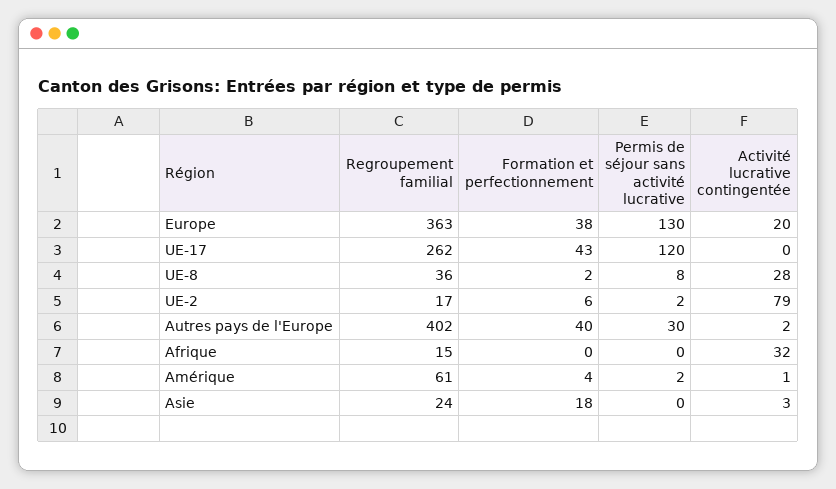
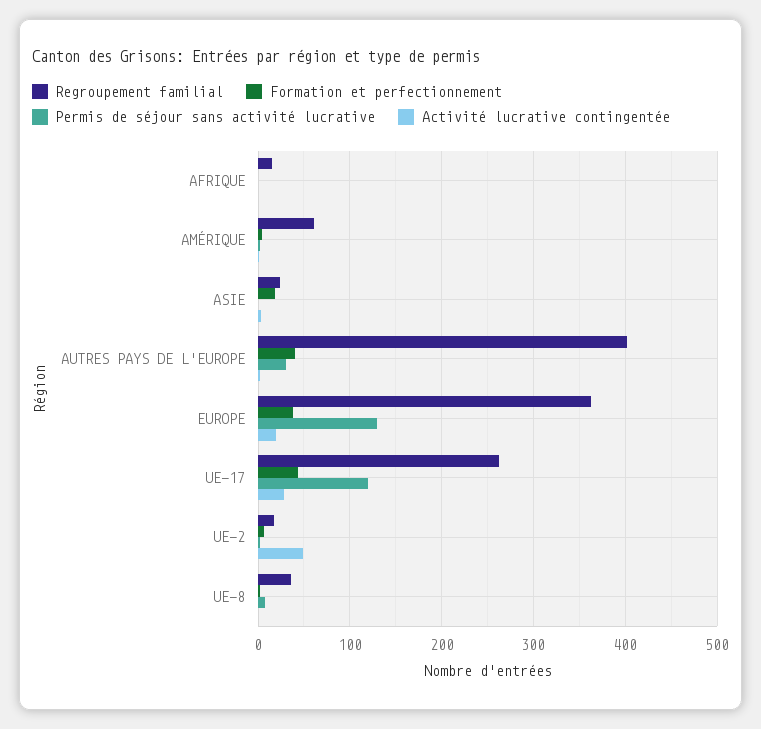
  {
    "Regroupement familial": {
      "Europe": 363,
      "UE-17": 262,
      "UE-8": 36,
      "UE-2": 17,
      "Autres pays de l'Europe": 402,
      "Afrique": 15,
      "Amérique": 61,
      "Asie": 24
    },
    "Formation et perfectionnement": {
      "Europe": 38,
      "UE-17": 43,
      "UE-8": 2,
      "UE-2": 6,
      "Autres pays de l'Europe": 40,
      "Afrique": 0,
      "Amérique": 4,
      "Asie": 18
    },
    "Permis de séjour sans activité lucrative": {
      "Europe": 130,
      "UE-17": 120,
      "UE-8": 8,
      "UE-2": 2,
      "Autres pays de l'Europe": 30,
      "Afrique": 0,
      "Amérique": 2,
      "Asie": 0
    },
    "Activité lucrative contingentée": {
      "Europe": 20,
-     "UE-17": 0,
+     "UE-17": 30,
-     "UE-8": 28,
+     "UE-8": 0,
-     "UE-2": 79,
+     "UE-2": 50,
      "Autres pays de l'Europe": 2,
-     "Afrique": 32,
+     "Afrique": 0,
      "Amérique": 1,
      "Asie": 3
    }
  }

